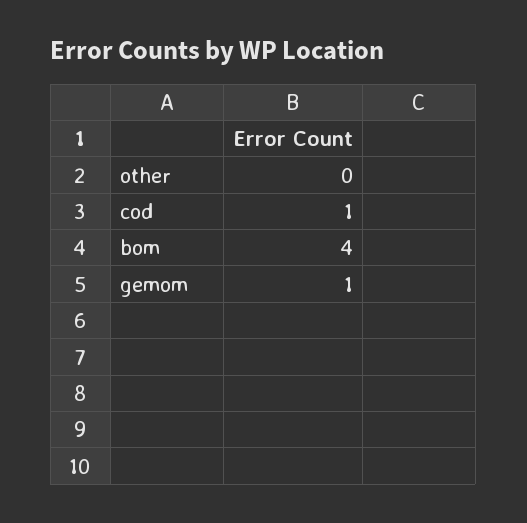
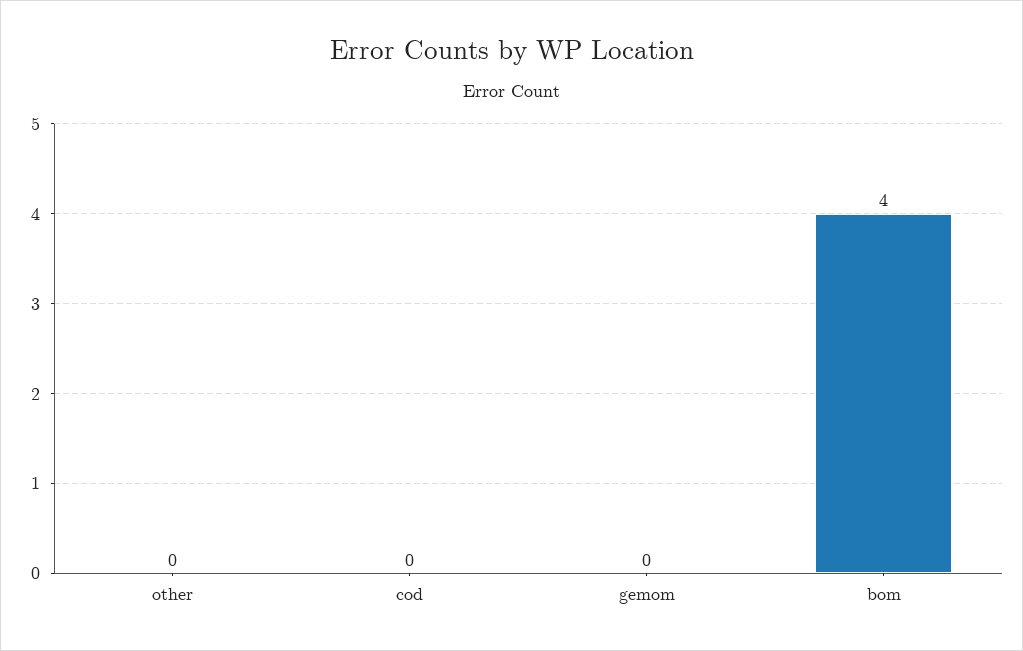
  {
    "other": 0,
-   "cod": 1,
+   "cod": 0,
    "bom": 4,
-   "gemom": 1
+   "gemom": 0
  }

